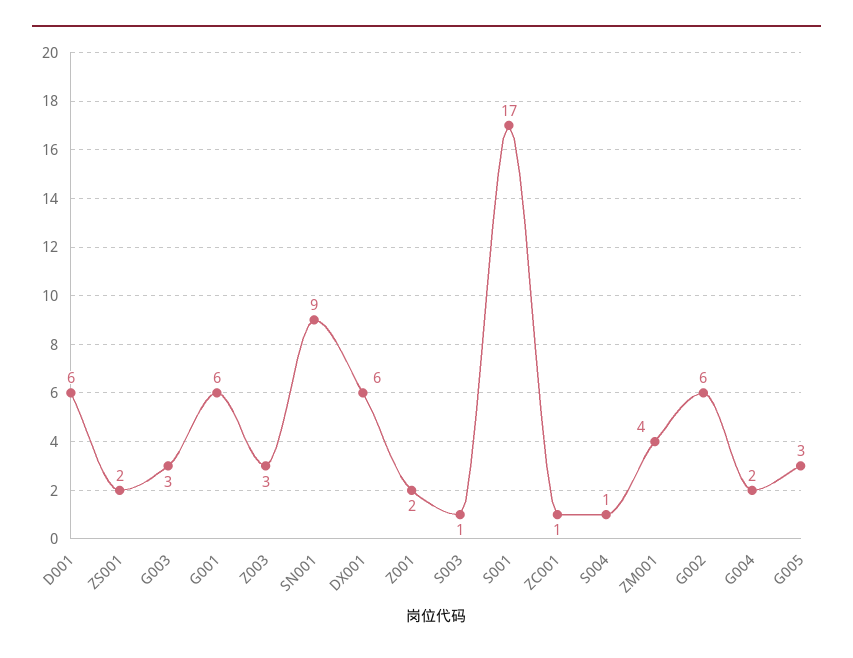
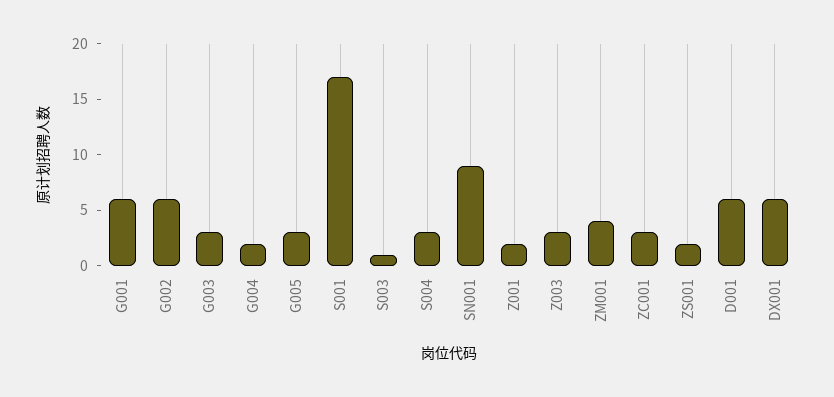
  {
    "D001": 6,
    "ZS001": 2,
    "G003": 3,
    "G001": 6,
    "Z003": 3,
    "SN001": 9,
    "DX001": 6,
    "Z001": 2,
    "S003": 1,
    "S001": 17,
-   "ZC001": 1,
+   "ZC001": 3,
-   "S004": 1,
+   "S004": 3,
    "ZM001": 4,
    "G002": 6,
    "G004": 2,
    "G005": 3
  }

